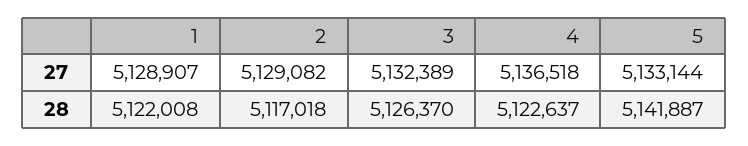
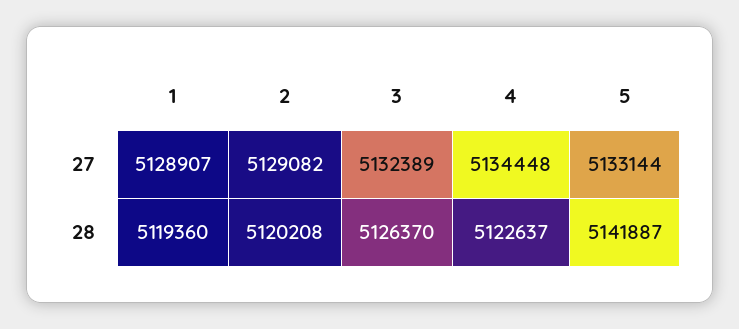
  {
    "1": {
      "27": 5128907,
-     "28": 5122008
+     "28": 5119360
    },
    "2": {
      "27": 5129082,
-     "28": 5117018
+     "28": 5120208
    },
    "3": {
      "27": 5132389,
      "28": 5126370
    },
    "4": {
-     "27": 5136518,
+     "27": 5134448,
      "28": 5122637
    },
    "5": {
      "27": 5133144,
      "28": 5141887
    }
  }

